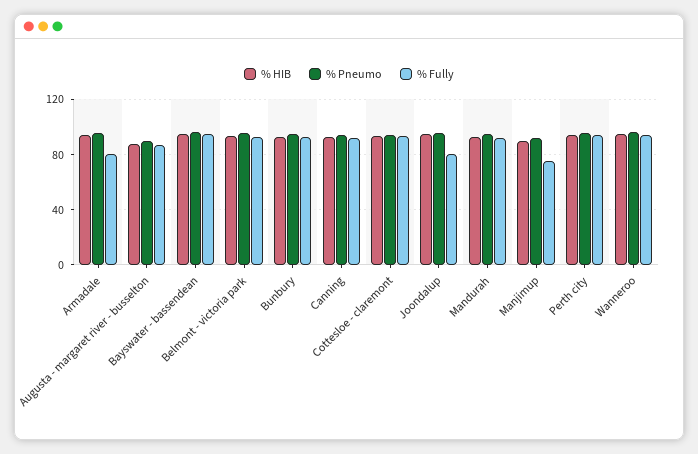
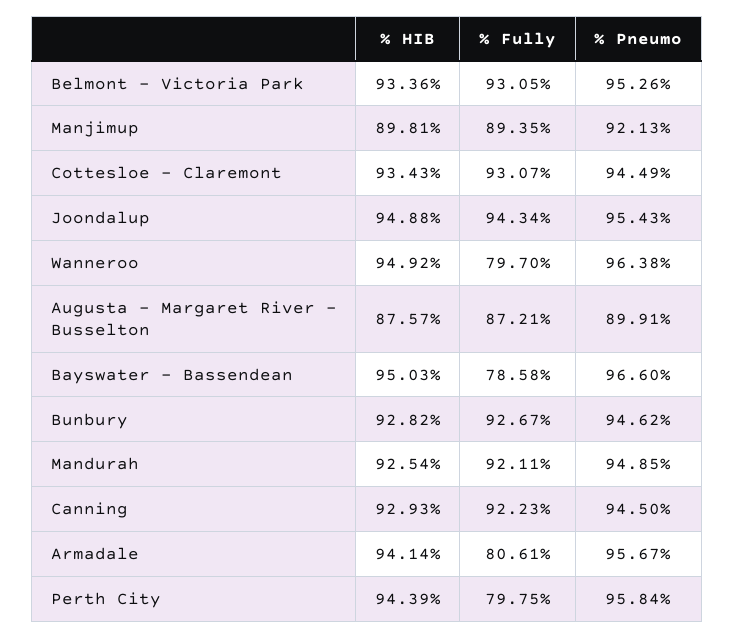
  {
    "% HIB": {
      "Armadale": 94.14,
      "Augusta - margaret river - busselton": 87.57,
      "Bayswater - bassendean": 95.03,
      "Belmont - victoria park": 93.36,
      "Bunbury": 92.82,
      "Canning": 92.93,
      "Cottesloe - claremont": 93.43,
      "Joondalup": 94.88,
      "Mandurah": 92.54,
      "Manjimup": 89.81,
      "Perth city": 94.39,
      "Wanneroo": 94.92
    },
    "% Pneumo": {
      "Armadale": 95.67,
      "Augusta - margaret river - busselton": 89.91,
      "Bayswater - bassendean": 96.6,
      "Belmont - victoria park": 95.26,
      "Bunbury": 94.62,
      "Canning": 94.5,
      "Cottesloe - claremont": 94.49,
      "Joondalup": 95.43,
      "Mandurah": 94.85,
      "Manjimup": 92.13,
      "Perth city": 95.84,
      "Wanneroo": 96.38
    },
    "% Fully": {
      "Armadale": 80.61,
      "Augusta - margaret river - busselton": 87.21,
-     "Bayswater - bassendean": 95,
+     "Bayswater - bassendean": 78.58,
      "Belmont - victoria park": 93.05,
      "Bunbury": 92.67,
      "Canning": 92.23,
      "Cottesloe - claremont": 93.07,
-     "Joondalup": 80,
+     "Joondalup": 94.34,
      "Mandurah": 92.11,
-     "Manjimup": 75,
+     "Manjimup": 89.35,
-     "Perth city": 95,
+     "Perth city": 79.75,
-     "Wanneroo": 95
+     "Wanneroo": 79.7
    }
  }

